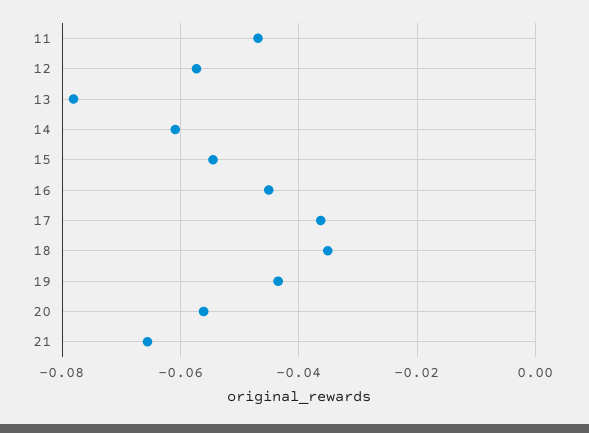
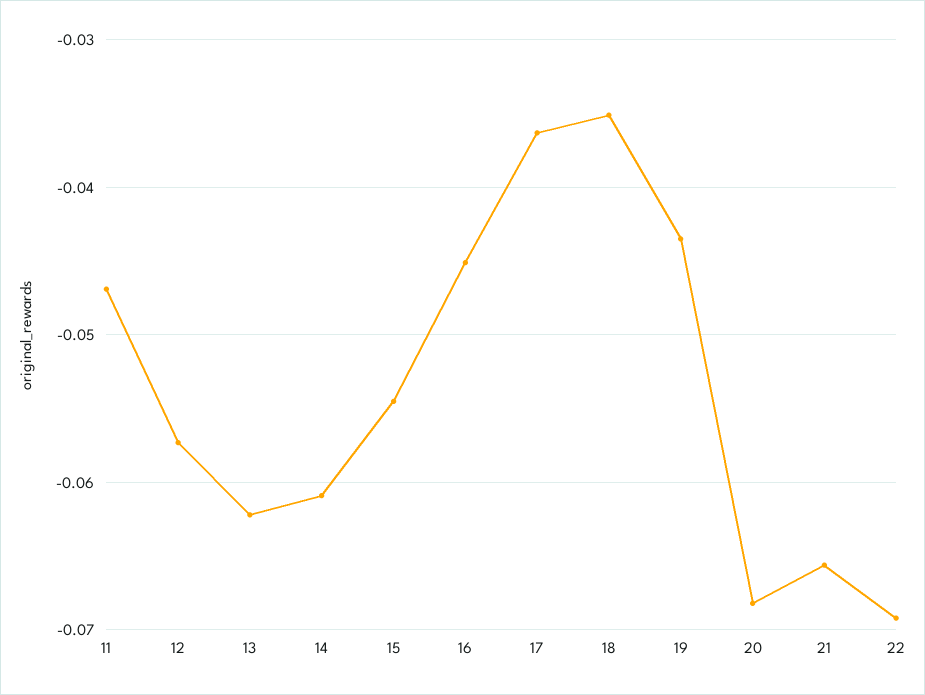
  {
    "11": -0.047,
    "12": -0.057,
-   "13": -0.078,
+   "13": -0.062,
    "14": -0.061,
    "15": -0.055,
    "16": -0.045,
    "17": -0.036,
    "18": -0.035,
    "19": -0.044,
-   "20": -0.056,
+   "20": -0.068,
-   "21": -0.066
+   "21": -0.066,
+   "22": -0.069
  }

